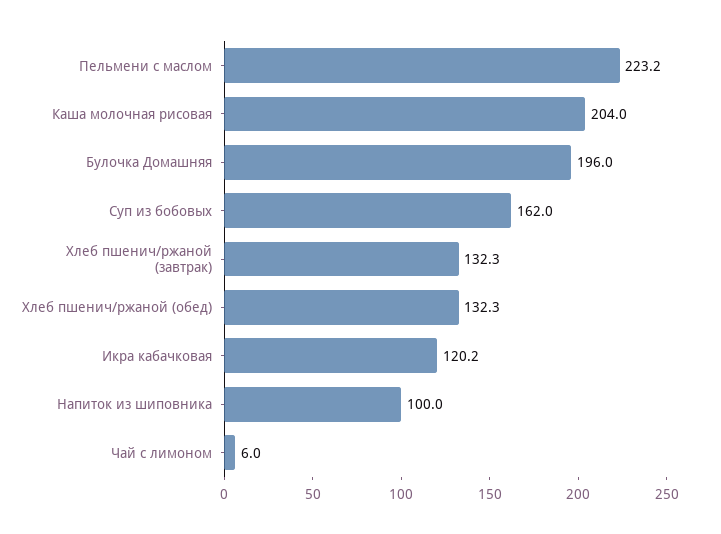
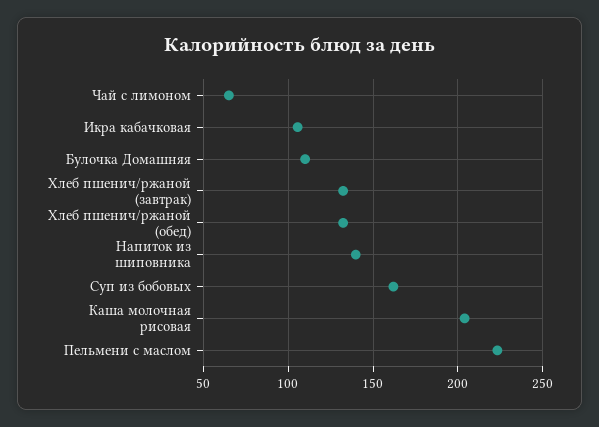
  {
    "Пельмени с маслом": 223.2,
    "Каша молочная рисовая": 204,
-   "Булочка Домашняя": 196,
+   "Булочка Домашняя": 110,
    "Суп из бобовых": 162,
    "Хлеб пшенич/ржаной (завтрак)": 132.3,
    "Хлеб пшенич/ржаной (обед)": 132.3,
-   "Икра кабачковая": 120.2,
+   "Икра кабачковая": 105,
-   "Напиток из шиповника": 100,
+   "Напиток из шиповника": 140,
-   "Чай с лимоном": 6
+   "Чай с лимоном": 65
  }

